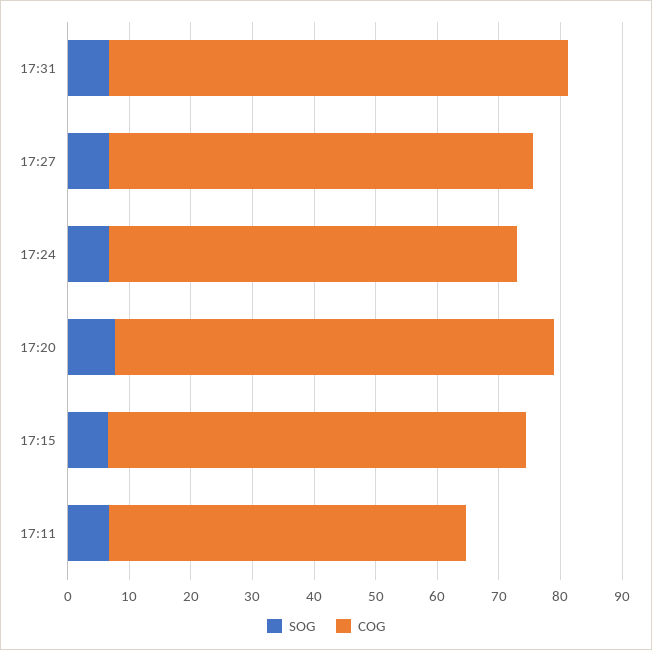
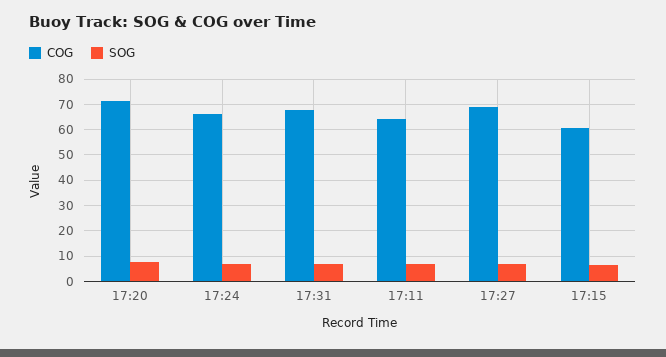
  {
    "SOG": {
      "17:31": 6,
      "17:27": 6,
      "17:24": 6,
      "17:20": 8,
      "17:15": 6,
      "17:11": 6
    },
    "COG": {
-     "17:31": 74,
+     "17:31": 67.5,
      "17:27": 68,
      "17:24": 66,
      "17:20": 72,
-     "17:15": 68,
+     "17:15": 60,
-     "17:11": 58
+     "17:11": 65
    }
  }

